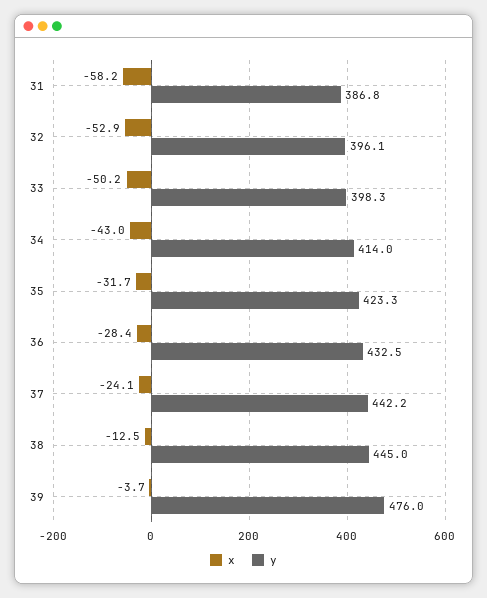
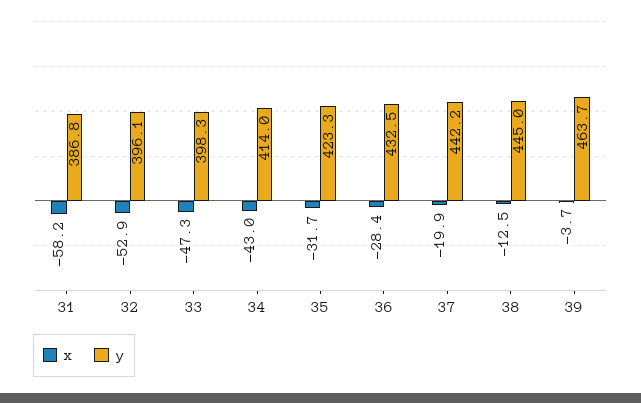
  {
    "x": {
      "31": -58.2,
      "32": -52.9,
-     "33": -50.2,
+     "33": -47.3,
      "34": -43,
      "35": -31.7,
      "36": -28.4,
-     "37": -24.1,
+     "37": -19.9,
      "38": -12.5,
      "39": -3.7
    },
    "y": {
      "31": 386.8,
      "32": 396.1,
      "33": 398.3,
      "34": 414,
      "35": 423.3,
      "36": 432.5,
      "37": 442.2,
      "38": 445,
-     "39": 476
+     "39": 463.7
    }
  }

